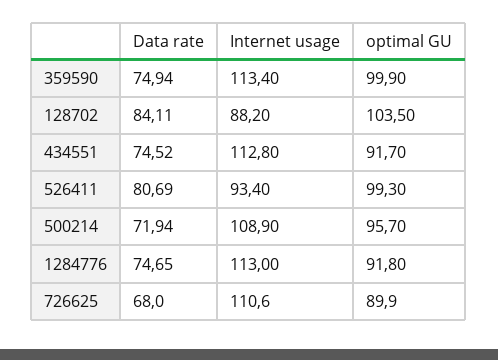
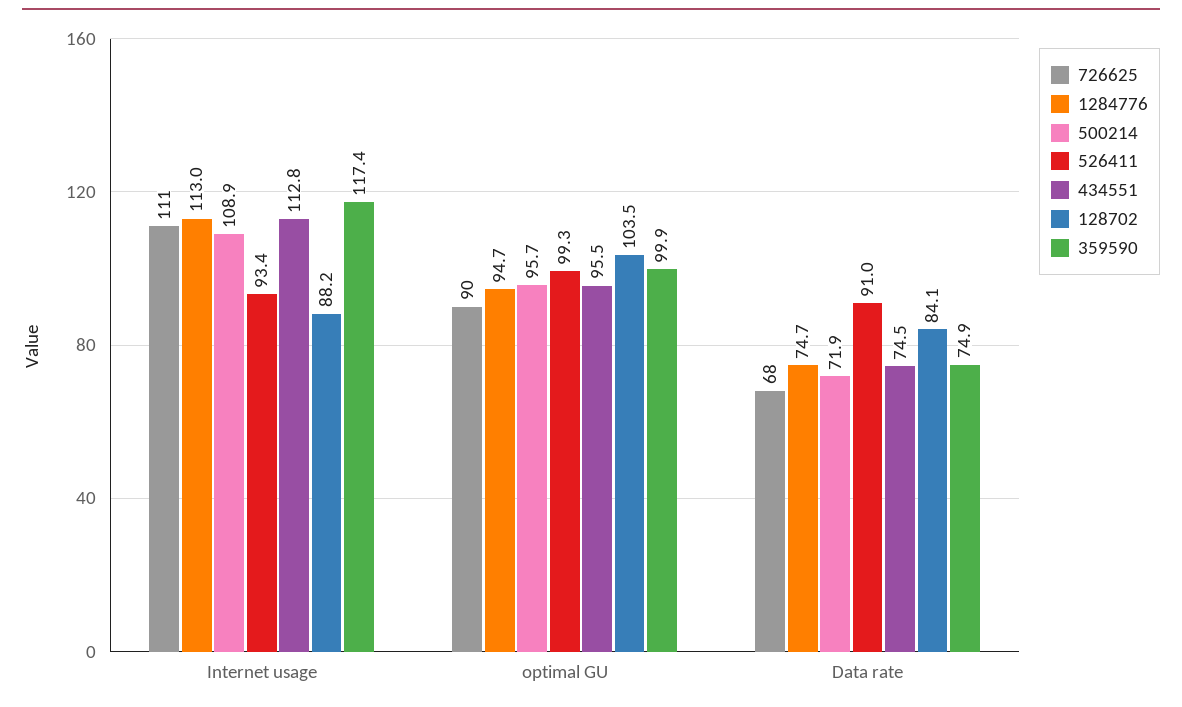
  {
    "359590": {
      "Data rate": 74.94,
-     "Internet usage": 113.4,
+     "Internet usage": 117.4,
      "optimal GU": 99.9
    },
    "128702": {
      "Data rate": 84.11,
      "Internet usage": 88.2,
      "optimal GU": 103.5
    },
    "434551": {
      "Data rate": 74.52,
      "Internet usage": 112.8,
-     "optimal GU": 91.7
+     "optimal GU": 95.5
    },
    "526411": {
-     "Data rate": 80.69,
+     "Data rate": 91,
      "Internet usage": 93.4,
      "optimal GU": 99.3
    },
    "500214": {
      "Data rate": 71.94,
      "Internet usage": 108.9,
      "optimal GU": 95.7
    },
    "1284776": {
      "Data rate": 74.65,
      "Internet usage": 113,
-     "optimal GU": 91.8
+     "optimal GU": 94.7
    },
    "726625": {
      "Data rate": 68,
      "Internet usage": 110.6,
      "optimal GU": 89.9
    }
  }

